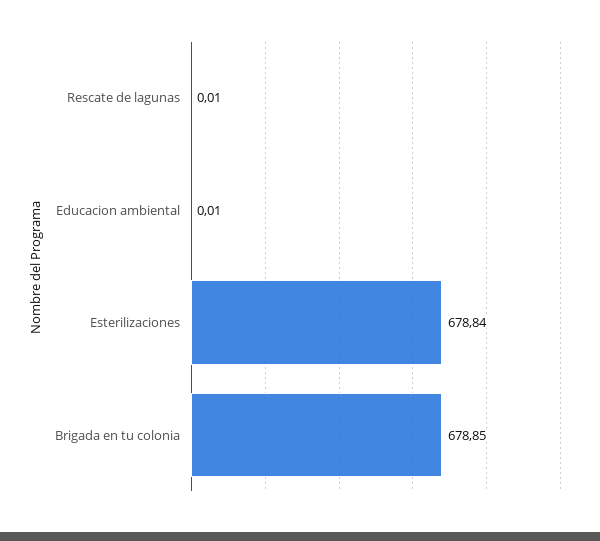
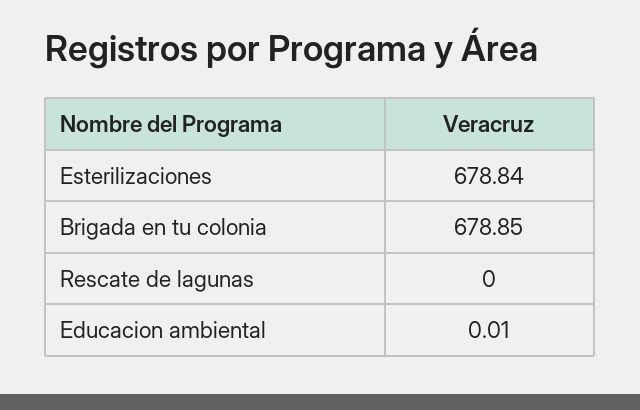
  {
-   "Rescate de lagunas": 0.01,
+   "Rescate de lagunas": 0,
    "Educacion ambiental": 0.01,
    "Esterilizaciones": 678.84,
    "Brigada en tu colonia": 678.85
  }

